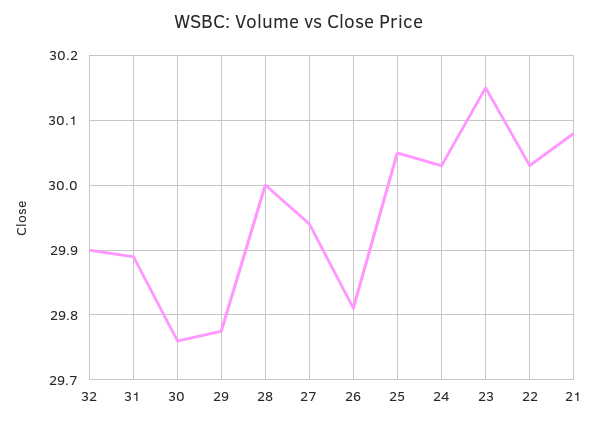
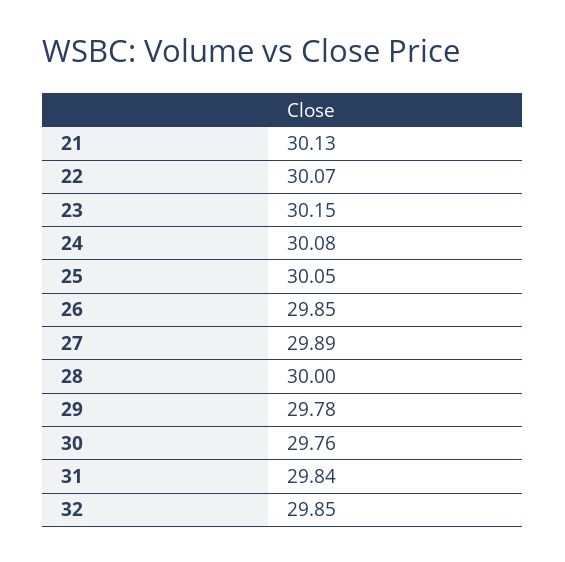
  {
-   "32": 29.9,
+   "32": 29.85,
-   "31": 29.89,
+   "31": 29.84,
    "30": 29.76,
    "29": 29.78,
    "28": 30,
-   "27": 29.94,
+   "27": 29.89,
-   "26": 29.81,
+   "26": 29.85,
    "25": 30.05,
-   "24": 30.03,
+   "24": 30.08,
    "23": 30.15,
-   "22": 30.03,
+   "22": 30.07,
-   "21": 30.08
+   "21": 30.13
  }

